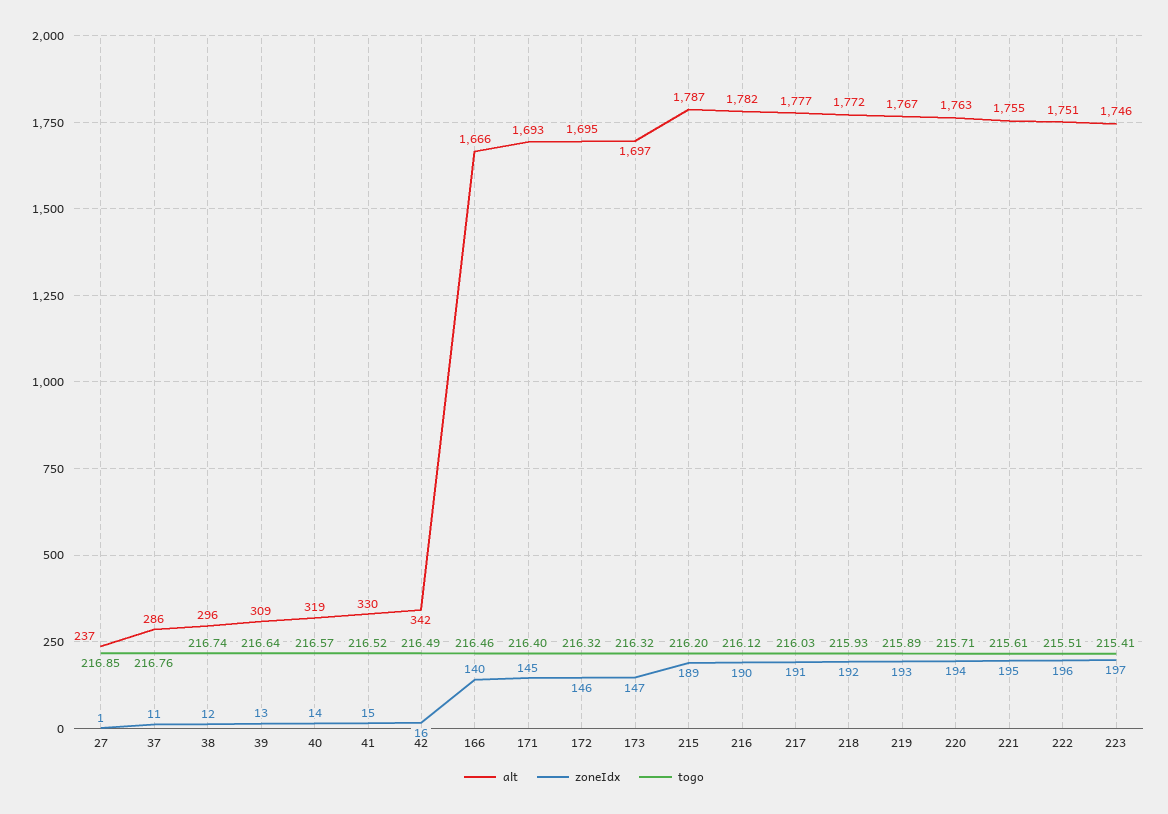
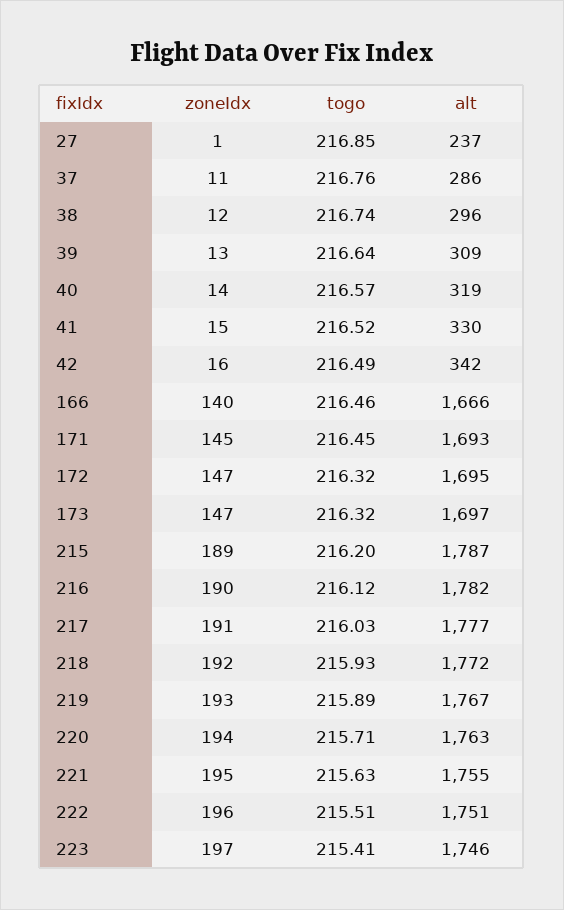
  {
    "alt": {
      "27": 237,
      "37": 286,
      "38": 296,
      "39": 309,
      "40": 319,
      "41": 330,
      "42": 342,
      "166": 1666,
      "171": 1693,
      "172": 1695,
      "173": 1697,
      "215": 1787,
      "216": 1782,
      "217": 1777,
      "218": 1772,
      "219": 1767,
      "220": 1763,
      "221": 1755,
      "222": 1751,
      "223": 1746
    },
    "zoneIdx": {
      "27": 1,
      "37": 11,
      "38": 12,
      "39": 13,
      "40": 14,
      "41": 15,
      "42": 16,
      "166": 140,
      "171": 145,
-     "172": 146,
+     "172": 147,
      "173": 147,
      "215": 189,
      "216": 190,
      "217": 191,
      "218": 192,
      "219": 193,
      "220": 194,
      "221": 195,
      "222": 196,
      "223": 197
    },
    "togo": {
      "27": 216.85,
      "37": 216.76,
      "38": 216.74,
      "39": 216.64,
      "40": 216.57,
      "41": 216.52,
      "42": 216.49,
      "166": 216.46,
-     "171": 216.4,
+     "171": 216.45,
      "172": 216.32,
      "173": 216.32,
      "215": 216.2,
      "216": 216.12,
      "217": 216.03,
      "218": 215.93,
      "219": 215.89,
      "220": 215.71,
-     "221": 215.61,
+     "221": 215.63,
      "222": 215.51,
      "223": 215.41
    }
  }

